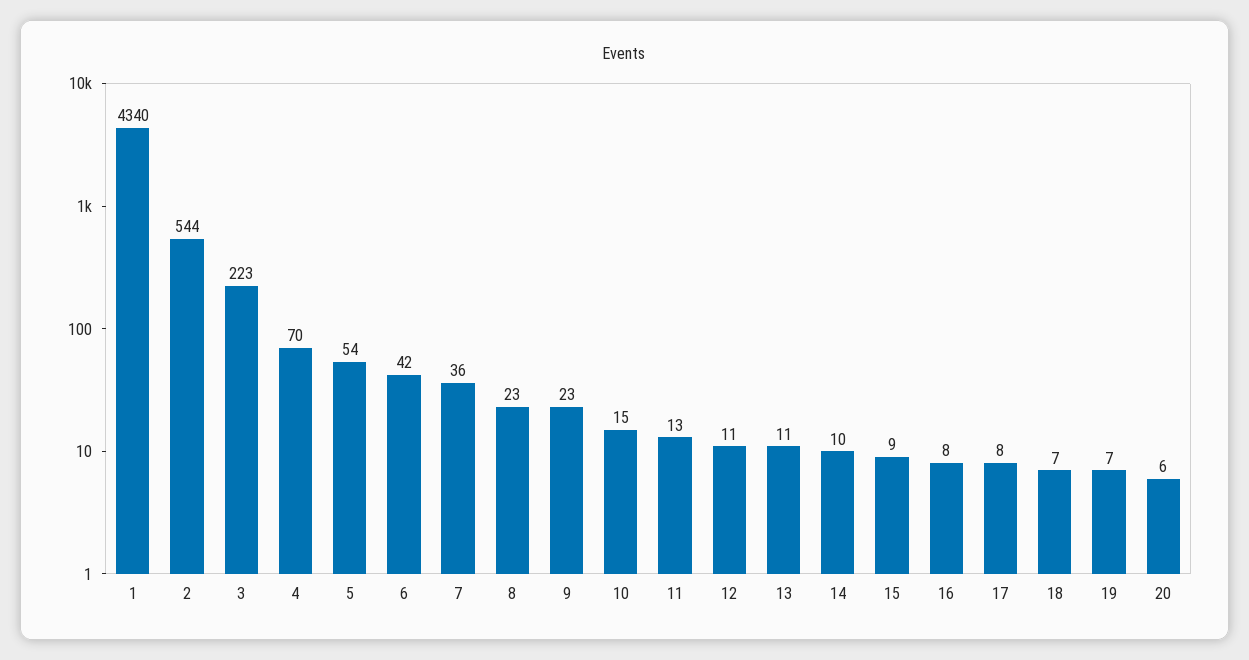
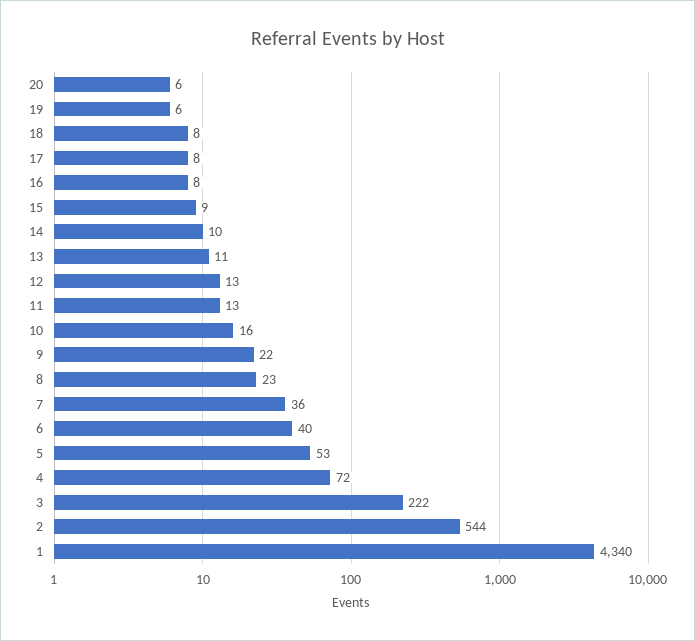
  {
    "1": 4340,
    "2": 544,
-   "3": 223,
+   "3": 222,
-   "4": 70,
+   "4": 72,
-   "5": 54,
+   "5": 53,
-   "6": 42,
+   "6": 40,
    "7": 36,
    "8": 23,
-   "9": 23,
+   "9": 22,
-   "10": 15,
+   "10": 16,
    "11": 13,
-   "12": 11,
+   "12": 13,
    "13": 11,
    "14": 10,
    "15": 9,
    "16": 8,
    "17": 8,
-   "18": 7,
+   "18": 8,
-   "19": 7,
+   "19": 6,
    "20": 6
  }

